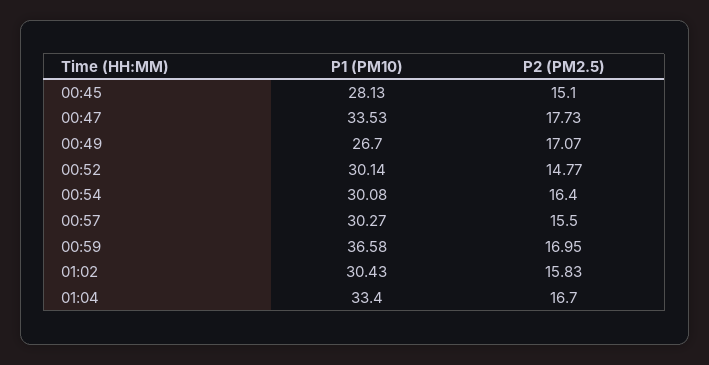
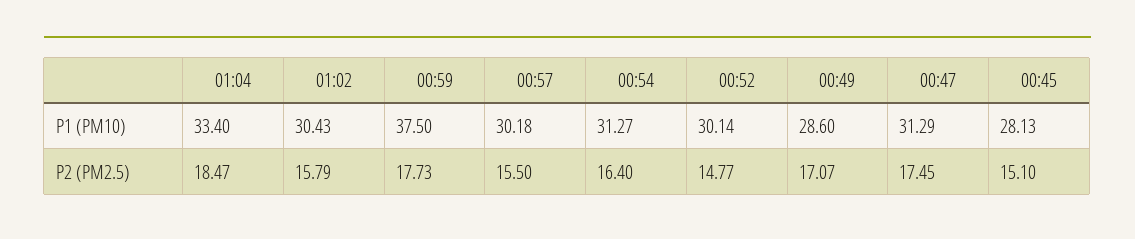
  {
    "P1 (PM10)": {
      "00:45": 28.13,
-     "00:47": 33.53,
+     "00:47": 31.29,
-     "00:49": 26.7,
+     "00:49": 28.6,
      "00:52": 30.14,
-     "00:54": 30.08,
+     "00:54": 31.27,
-     "00:57": 30.27,
+     "00:57": 30.18,
-     "00:59": 36.58,
+     "00:59": 37.5,
      "01:02": 30.43,
      "01:04": 33.4
    },
    "P2 (PM2.5)": {
      "00:45": 15.1,
-     "00:47": 17.73,
+     "00:47": 17.45,
      "00:49": 17.07,
      "00:52": 14.77,
      "00:54": 16.4,
      "00:57": 15.5,
-     "00:59": 16.95,
+     "00:59": 17.73,
-     "01:02": 15.83,
+     "01:02": 15.79,
-     "01:04": 16.7
+     "01:04": 18.47
    }
  }

